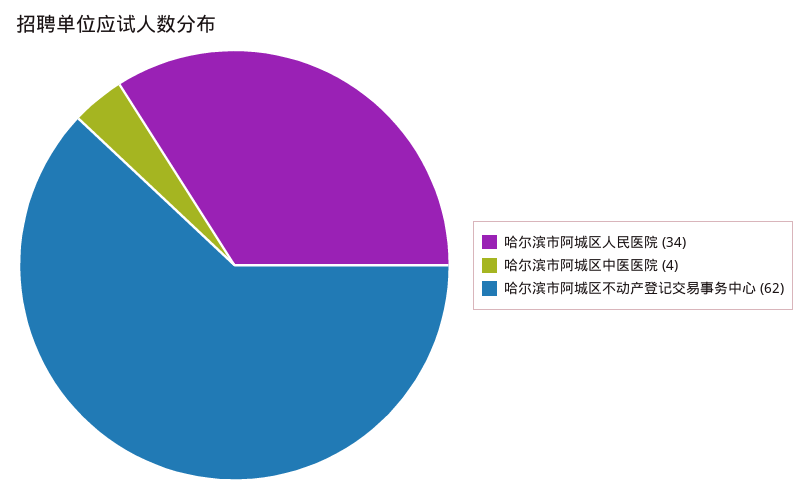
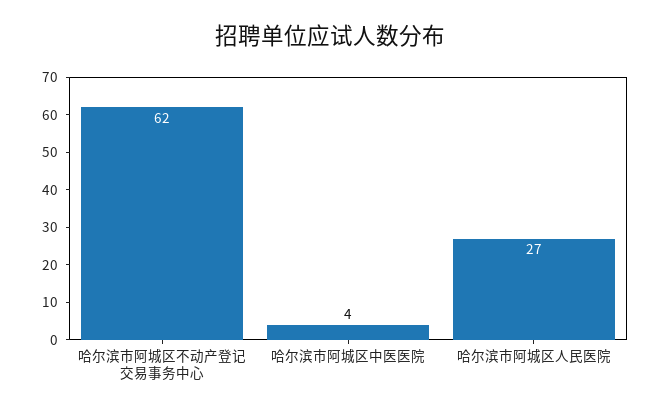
  {
-   "哈尔滨市阿城区人民医院": 34,
+   "哈尔滨市阿城区人民医院": 27,
    "哈尔滨市阿城区中医医院": 4,
    "哈尔滨市阿城区不动产登记交易事务中心": 62
  }

